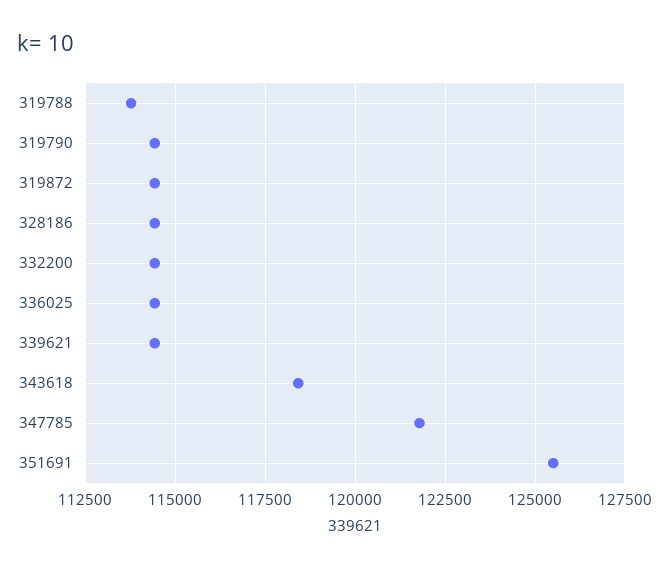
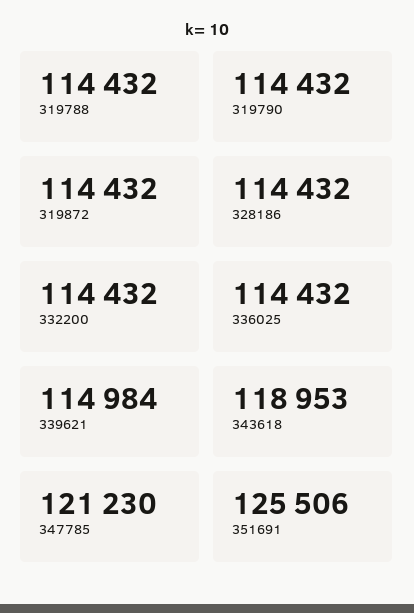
  {
-   "319788": 113750,
+   "319788": 114432,
    "319790": 114432,
    "319872": 114432,
    "328186": 114432,
    "332200": 114432,
    "336025": 114432,
-   "339621": 114500,
+   "339621": 114984,
-   "343618": 118500,
+   "343618": 118953,
-   "347785": 121750,
+   "347785": 121230,
    "351691": 125506
  }

